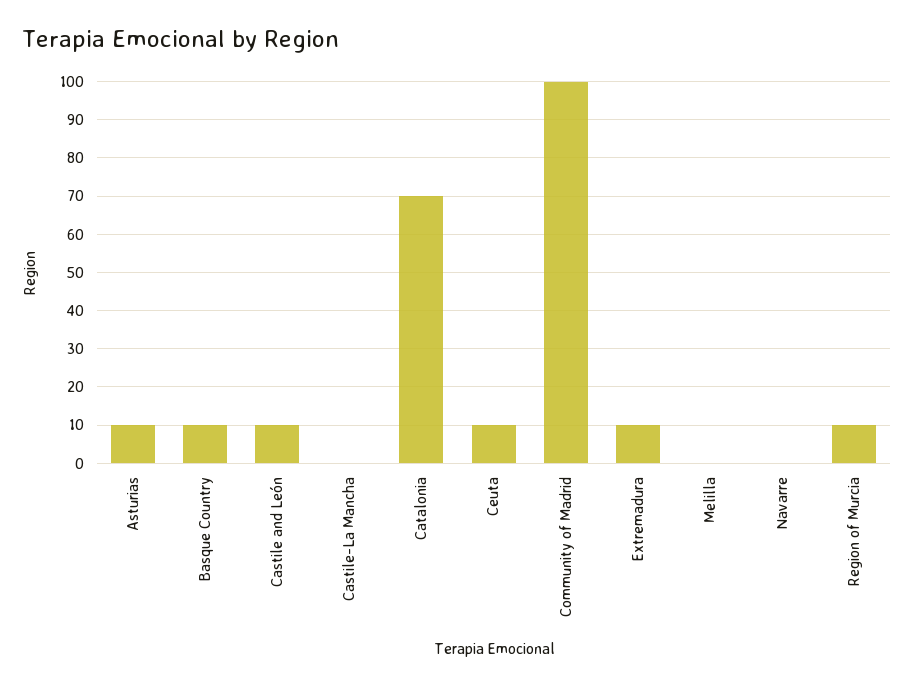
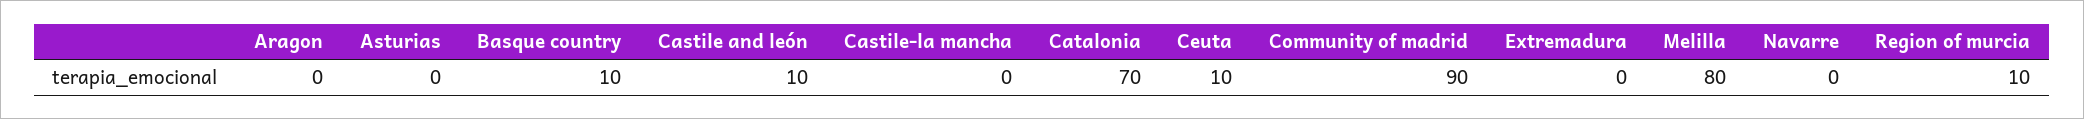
  {
-   "Asturias": 10,
+   "Asturias": 0,
    "Basque Country": 10,
    "Castile and León": 10,
    "Castile-La Mancha": 0,
    "Catalonia": 70,
    "Ceuta": 10,
-   "Community of Madrid": 100,
+   "Community of Madrid": 90,
-   "Extremadura": 10,
+   "Extremadura": 0,
-   "Melilla": 0,
+   "Melilla": 80,
    "Navarre": 0,
-   "Region of Murcia": 10
+   "Region of Murcia": 10,
+   "Aragon": 0
  }

